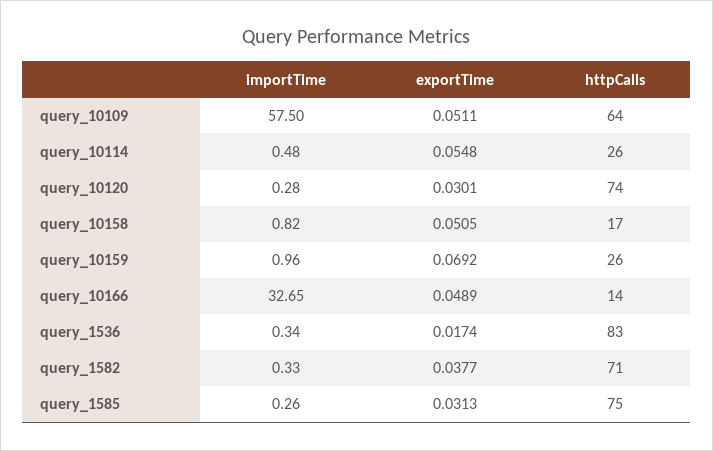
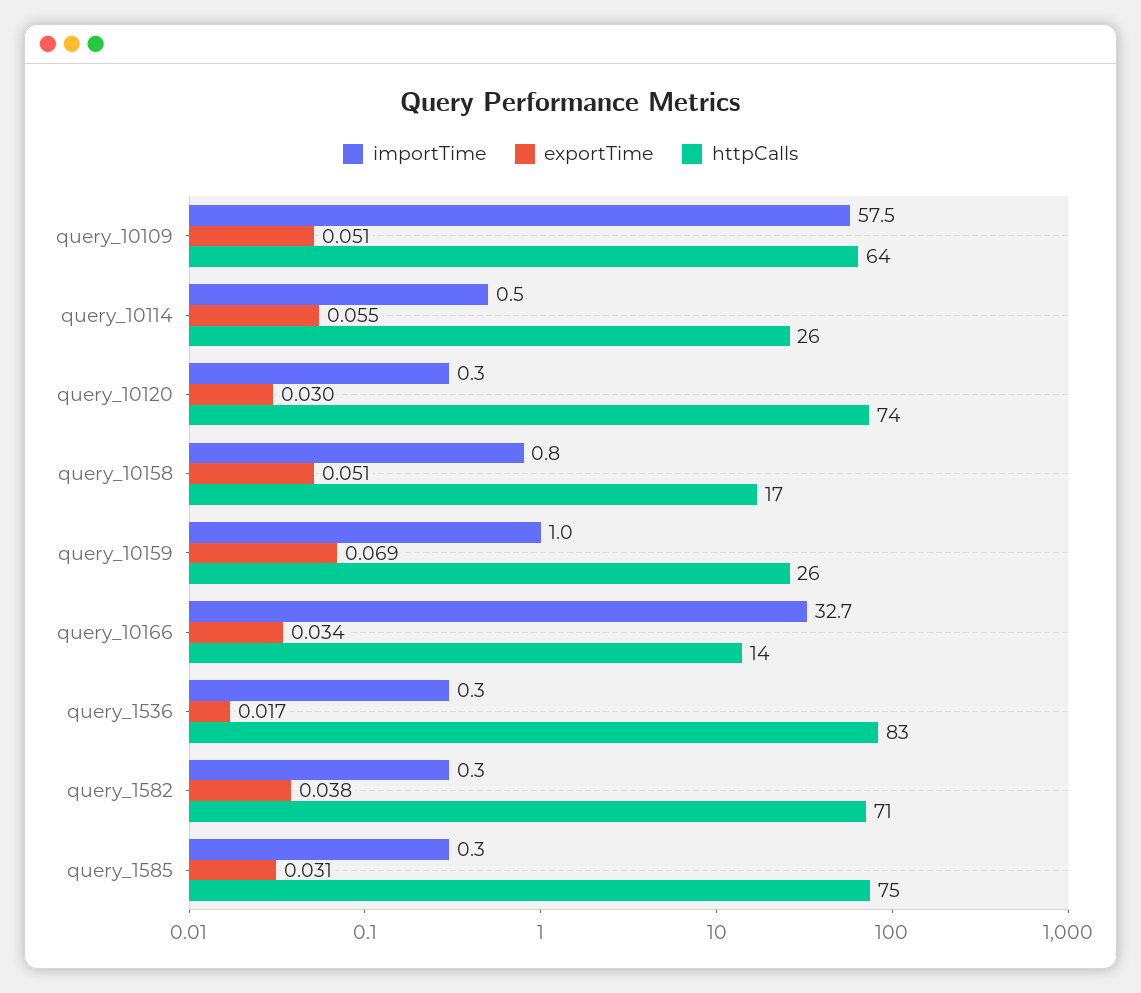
  {
    "importTime": {
      "query_10109": 57.5,
      "query_10114": 0.48,
      "query_10120": 0.28,
      "query_10158": 0.82,
      "query_10159": 0.96,
      "query_10166": 32.65,
      "query_1536": 0.34,
      "query_1582": 0.33,
      "query_1585": 0.26
    },
    "exportTime": {
      "query_10109": 0.0511,
      "query_10114": 0.0548,
      "query_10120": 0.0301,
      "query_10158": 0.0505,
      "query_10159": 0.0692,
-     "query_10166": 0.0489,
+     "query_10166": 0.034,
      "query_1536": 0.0174,
      "query_1582": 0.0377,
      "query_1585": 0.0313
    },
    "httpCalls": {
      "query_10109": 64,
      "query_10114": 26,
      "query_10120": 74,
      "query_10158": 17,
      "query_10159": 26,
      "query_10166": 14,
      "query_1536": 83,
      "query_1582": 71,
      "query_1585": 75
    }
  }

